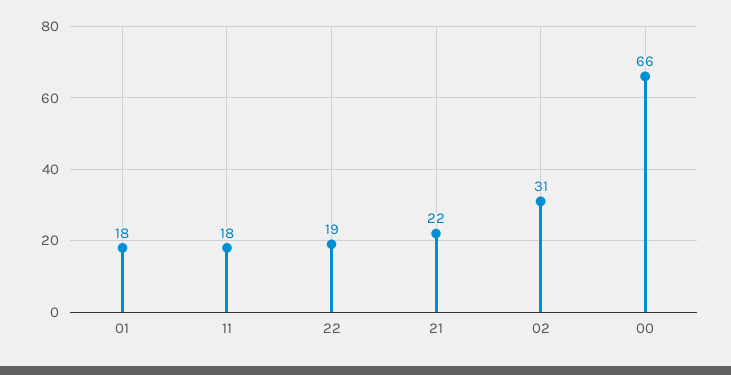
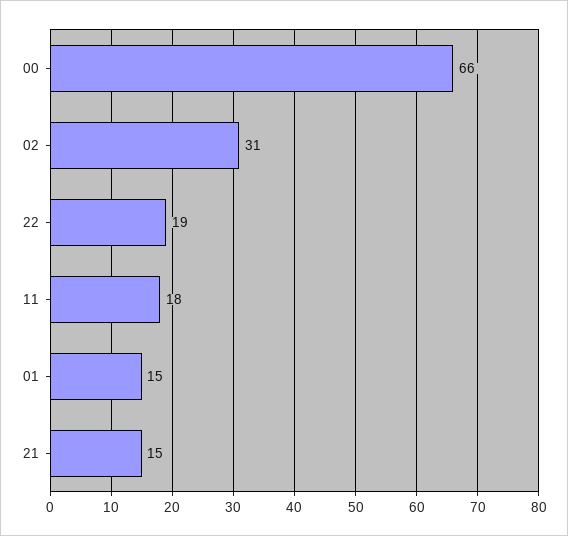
  {
-   "01": 18,
+   "01": 15,
    "11": 18,
    "22": 19,
-   "21": 22,
+   "21": 15,
    "02": 31,
    "00": 66
  }

